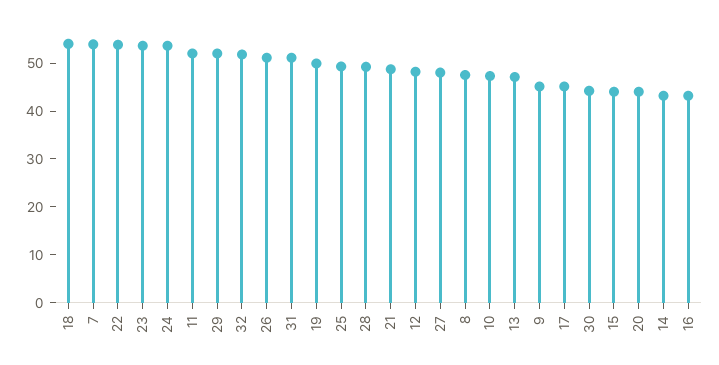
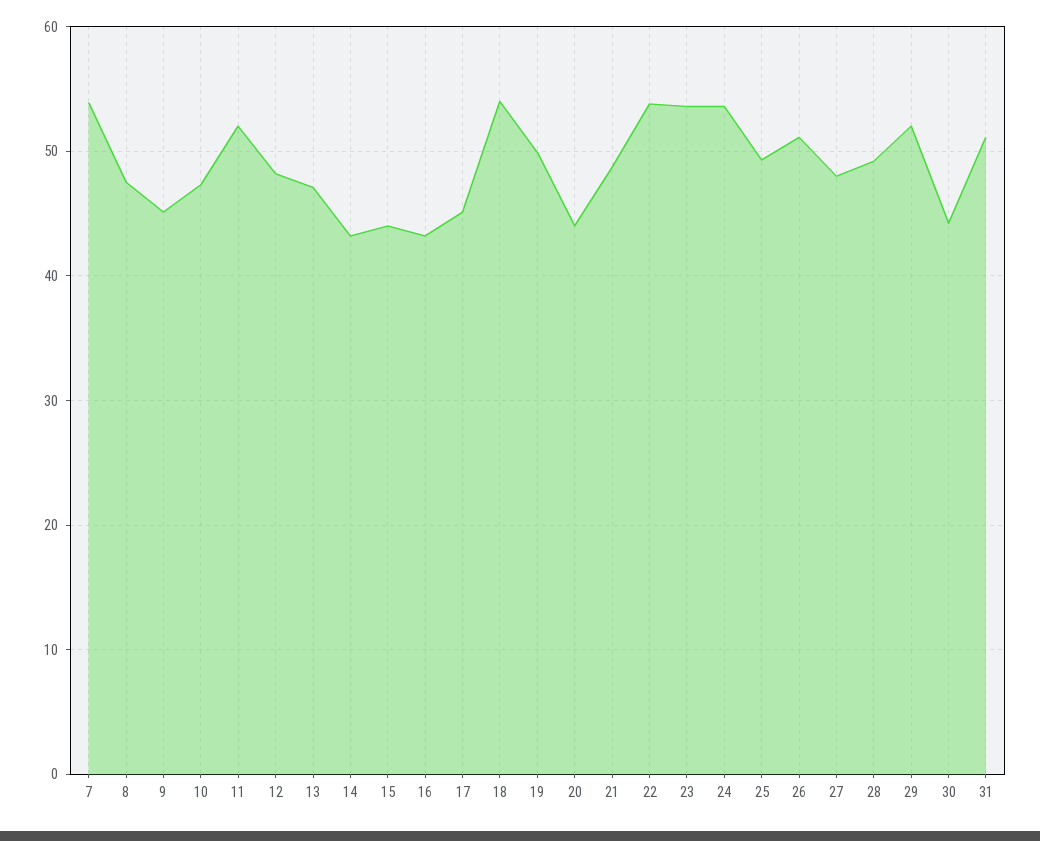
  {
    "18": 54,
    "7": 54,
    "22": 54,
    "23": 54,
    "24": 54,
    "11": 52,
    "29": 52,
-   "32": 52,
    "26": 51,
    "31": 51,
    "19": 50,
    "25": 49,
    "28": 49,
    "21": 49,
    "12": 48,
    "27": 48,
    "8": 48,
    "10": 47,
    "13": 47,
    "9": 45,
    "17": 45,
    "30": 44,
    "15": 44,
    "20": 44,
    "14": 43,
    "16": 43
  }

